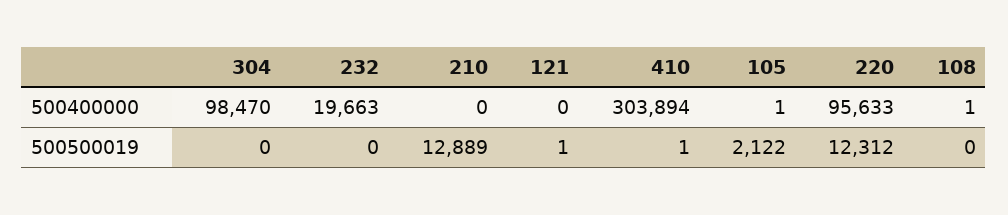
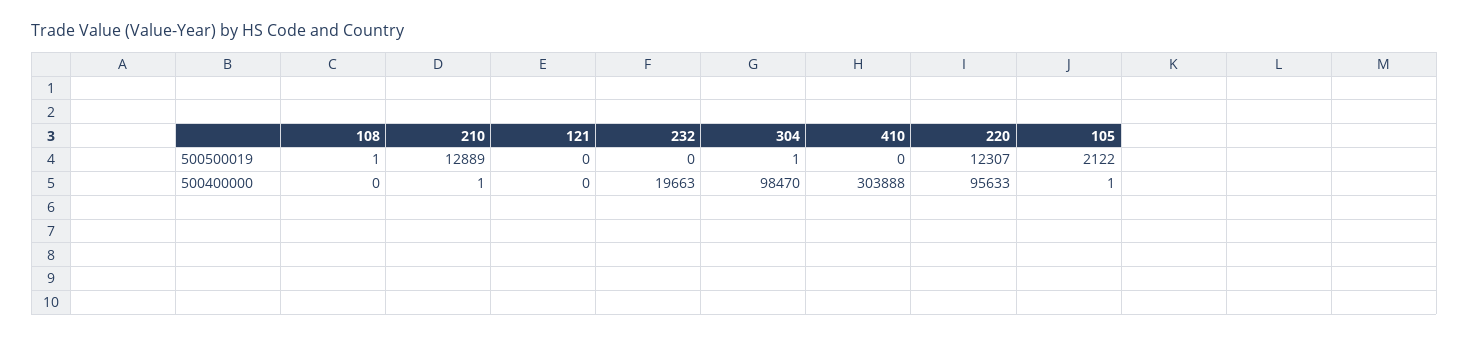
  {
    "304": {
      "500400000": 98470,
-     "500500019": 0
+     "500500019": 1
    },
    "232": {
      "500400000": 19663,
      "500500019": 0
    },
    "210": {
-     "500400000": 0,
+     "500400000": 1,
      "500500019": 12889
    },
    "121": {
      "500400000": 0,
-     "500500019": 1
+     "500500019": 0
    },
    "410": {
-     "500400000": 303894,
+     "500400000": 303888,
-     "500500019": 1
+     "500500019": 0
    },
    "105": {
      "500400000": 1,
      "500500019": 2122
    },
    "220": {
      "500400000": 95633,
-     "500500019": 12312
+     "500500019": 12307
    },
    "108": {
-     "500400000": 1,
+     "500400000": 0,
-     "500500019": 0
+     "500500019": 1
    }
  }

